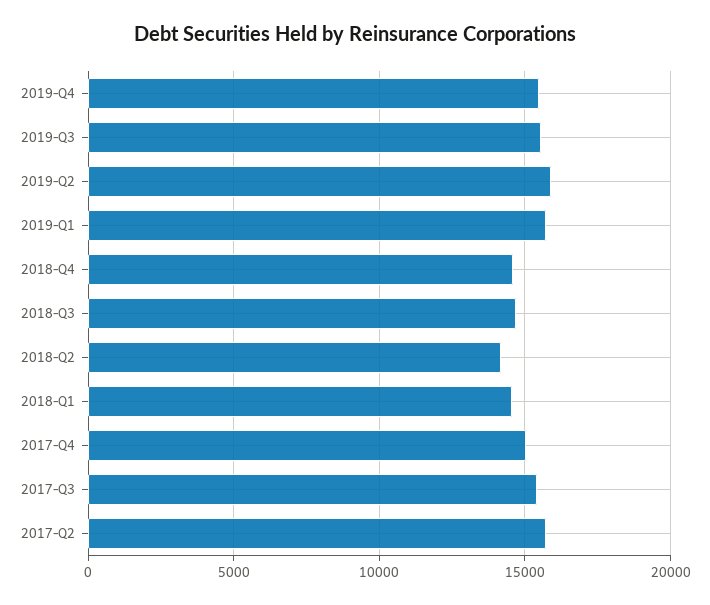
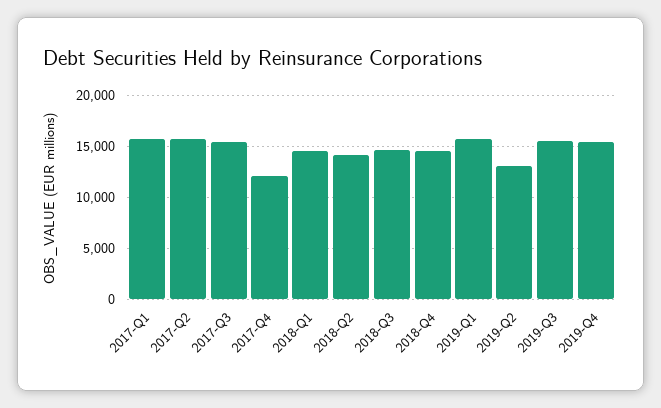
  {
    "2019-Q4": 15500,
    "2019-Q3": 15500,
-   "2019-Q2": 16000,
+   "2019-Q2": 13000,
    "2019-Q1": 15500,
    "2018-Q4": 14500,
    "2018-Q3": 14500,
    "2018-Q2": 14000,
    "2018-Q1": 14500,
-   "2017-Q4": 15000,
+   "2017-Q4": 12000,
    "2017-Q3": 15500,
-   "2017-Q2": 15500
+   "2017-Q2": 15500,
+   "2017-Q1": 16000
  }

